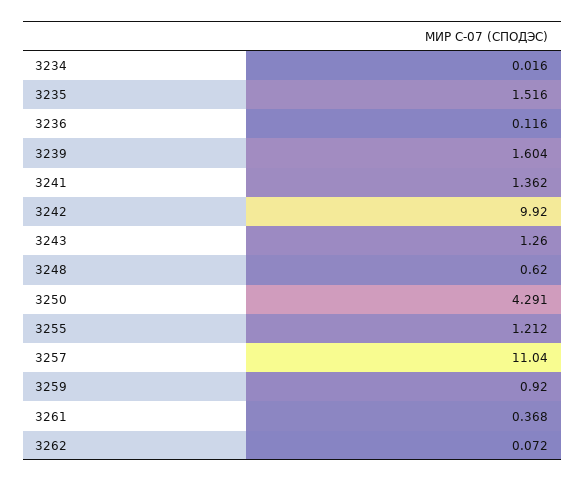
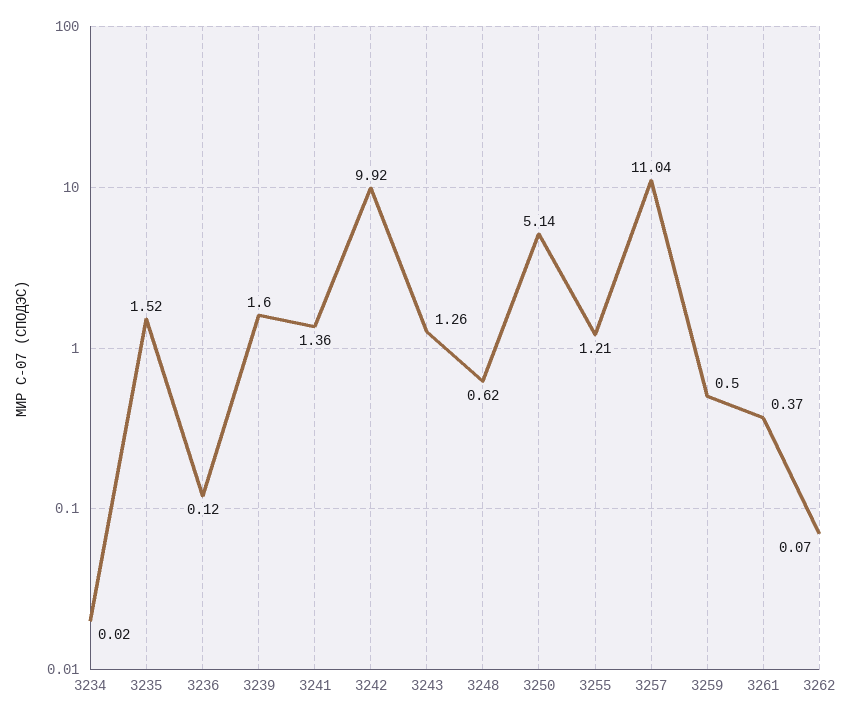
  {
    "3234": 0.016,
    "3235": 1.516,
    "3236": 0.116,
    "3239": 1.604,
    "3241": 1.362,
    "3242": 9.92,
    "3243": 1.26,
    "3248": 0.62,
-   "3250": 4.291,
+   "3250": 5.14,
    "3255": 1.212,
    "3257": 11.04,
-   "3259": 0.92,
+   "3259": 0.5,
    "3261": 0.368,
    "3262": 0.072
  }

